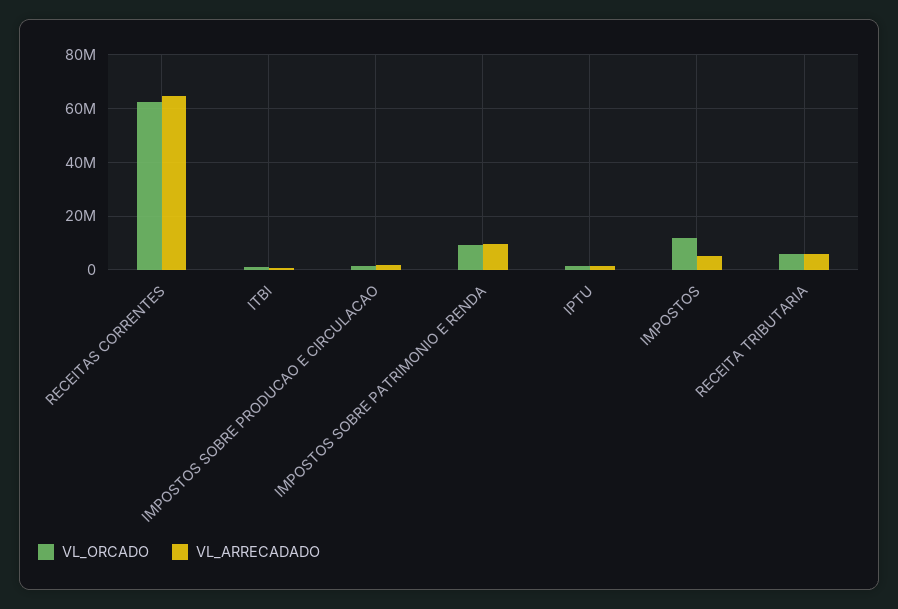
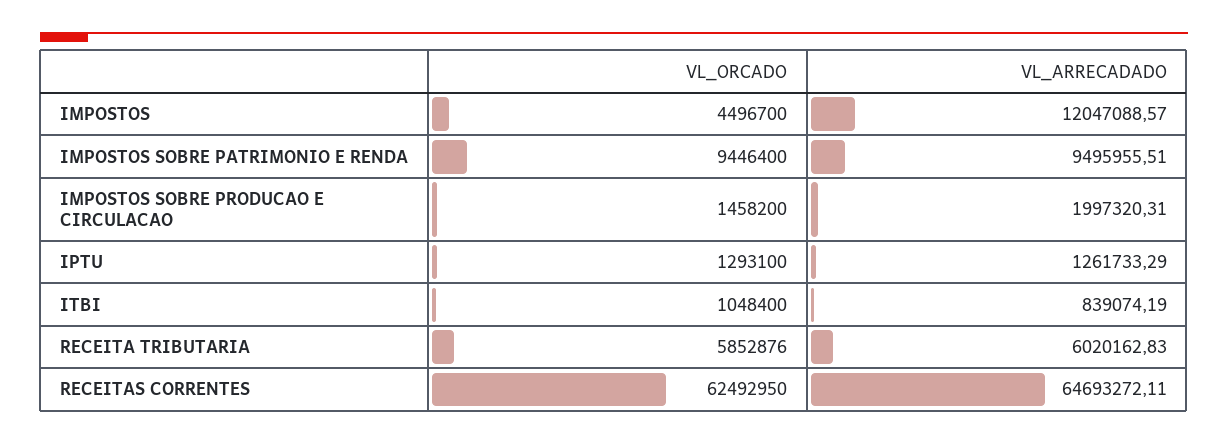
  {
    "VL_ORCADO": {
      "RECEITAS CORRENTES": 62492950,
      "ITBI": 1048400,
      "IMPOSTOS SOBRE PRODUCAO E CIRCULACAO": 1458200,
      "IMPOSTOS SOBRE PATRIMONIO E RENDA": 9446400,
      "IPTU": 1293100,
-     "IMPOSTOS": 12500000,
+     "IMPOSTOS": 4496700,
      "RECEITA TRIBUTARIA": 5852876
    },
    "VL_ARRECADADO": {
      "RECEITAS CORRENTES": 64693272.11,
      "ITBI": 839074.19,
      "IMPOSTOS SOBRE PRODUCAO E CIRCULACAO": 1997320.31,
      "IMPOSTOS SOBRE PATRIMONIO E RENDA": 9495955.51,
      "IPTU": 1261733.29,
-     "IMPOSTOS": 5000000,
+     "IMPOSTOS": 12047088.57,
      "RECEITA TRIBUTARIA": 6020162.83
    }
  }

